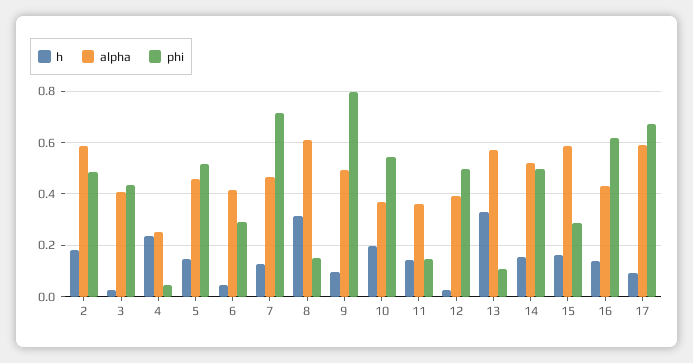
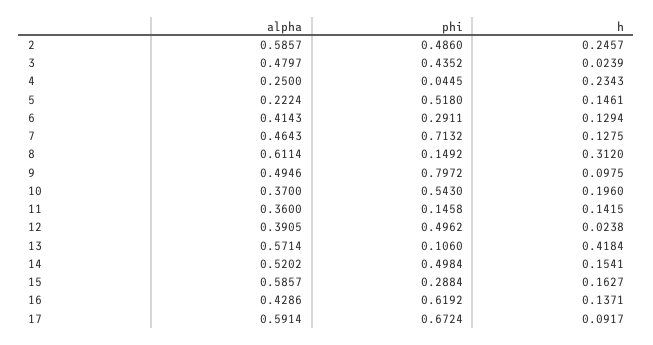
  {
    "h": {
-     "2": 0.175,
+     "2": 0.2457,
      "3": 0.0239,
      "4": 0.2343,
      "5": 0.1461,
-     "6": 0.05,
+     "6": 0.1294,
      "7": 0.1275,
      "8": 0.312,
      "9": 0.0975,
      "10": 0.196,
      "11": 0.1415,
      "12": 0.0238,
-     "13": 0.325,
+     "13": 0.4184,
      "14": 0.1541,
      "15": 0.1627,
      "16": 0.1371,
      "17": 0.0917
    },
    "alpha": {
      "2": 0.5857,
-     "3": 0.4,
+     "3": 0.4797,
      "4": 0.25,
-     "5": 0.45,
+     "5": 0.2224,
      "6": 0.4143,
      "7": 0.4643,
      "8": 0.6114,
      "9": 0.4946,
      "10": 0.37,
      "11": 0.36,
      "12": 0.3905,
      "13": 0.5714,
      "14": 0.5202,
      "15": 0.5857,
      "16": 0.4286,
      "17": 0.5914
    },
    "phi": {
      "2": 0.486,
      "3": 0.4352,
      "4": 0.0445,
      "5": 0.518,
      "6": 0.2911,
      "7": 0.7132,
      "8": 0.1492,
      "9": 0.7972,
      "10": 0.543,
      "11": 0.1458,
      "12": 0.4962,
      "13": 0.106,
      "14": 0.4984,
      "15": 0.2884,
      "16": 0.6192,
      "17": 0.6724
    }
  }

